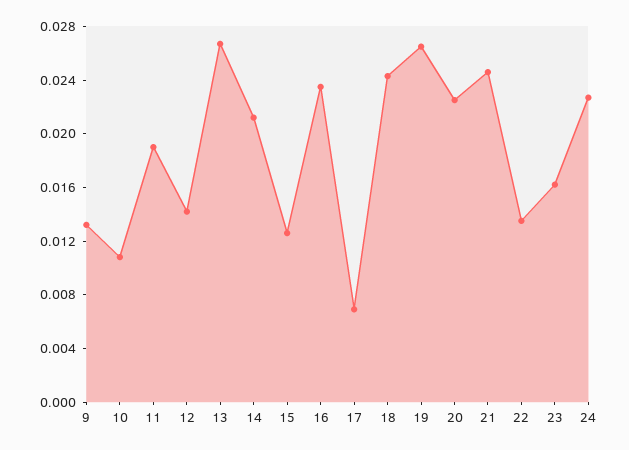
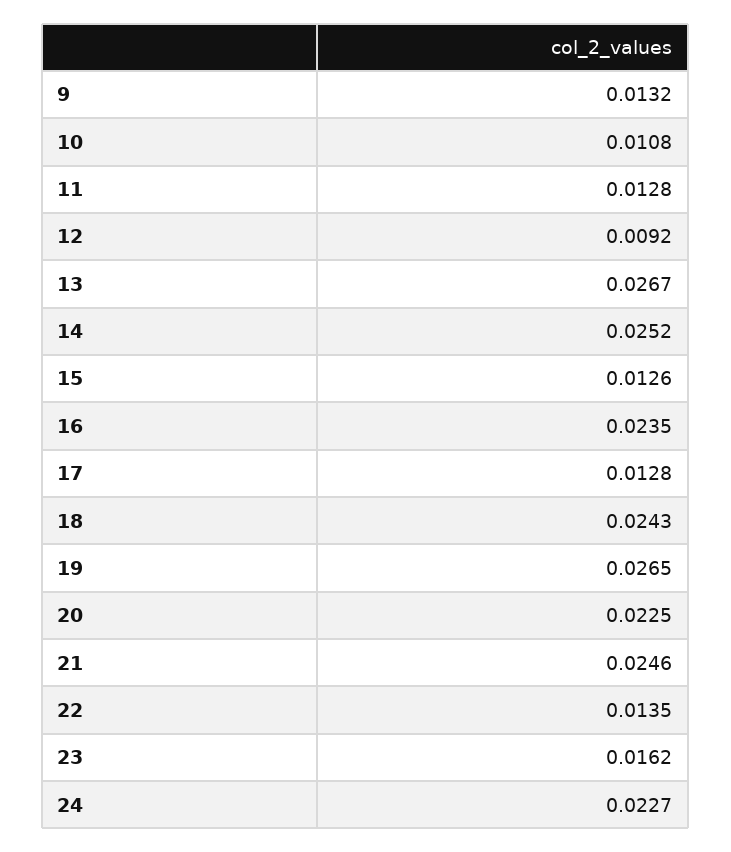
  {
    "9": 0.0132,
    "10": 0.0108,
-   "11": 0.019,
+   "11": 0.0128,
-   "12": 0.014,
+   "12": 0.0092,
    "13": 0.0267,
-   "14": 0.021,
+   "14": 0.0252,
    "15": 0.0126,
    "16": 0.0235,
-   "17": 0.007,
+   "17": 0.0128,
    "18": 0.0243,
    "19": 0.0265,
    "20": 0.0225,
    "21": 0.0246,
    "22": 0.0135,
    "23": 0.0162,
    "24": 0.0227
  }

